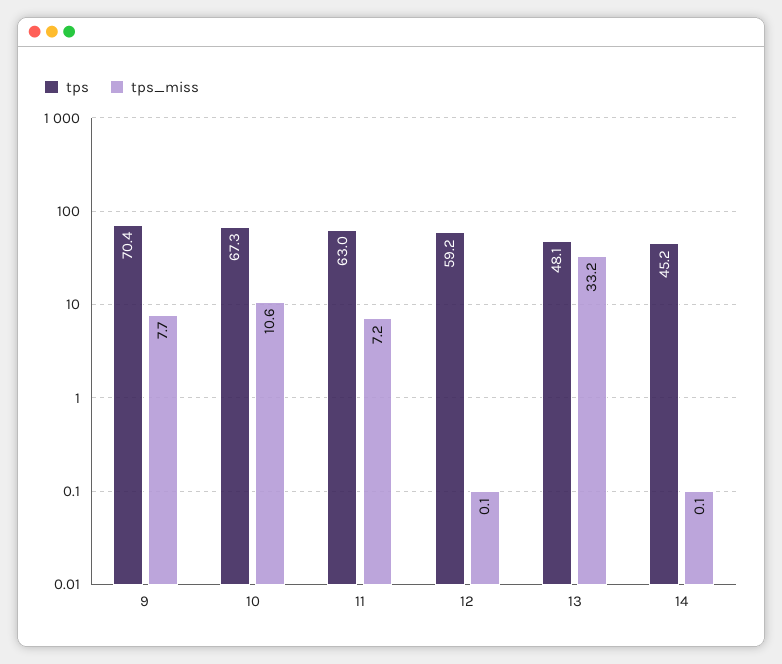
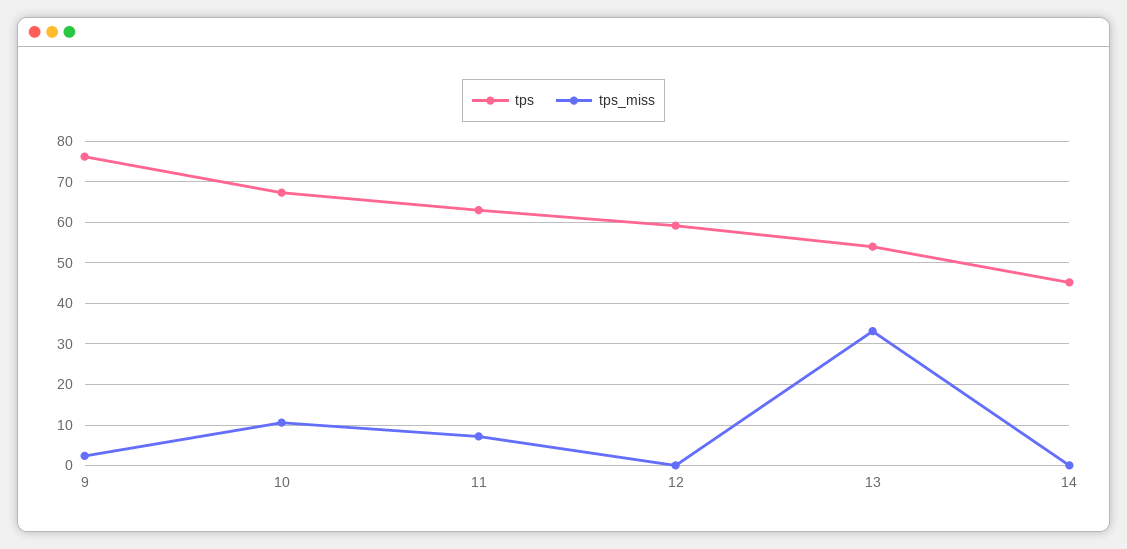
  {
    "tps": {
-     "9": 70.4,
+     "9": 76,
      "10": 67.3,
      "11": 63,
      "12": 59.2,
-     "13": 48.1,
+     "13": 54,
      "14": 45.2
    },
    "tps_miss": {
-     "9": 7.7,
+     "9": 2,
      "10": 10.6,
      "11": 7.2,
      "12": 0.1,
      "13": 33.2,
      "14": 0.1
    }
  }

